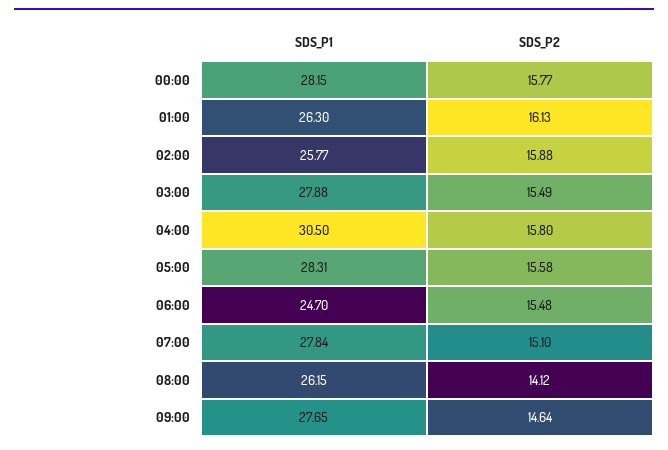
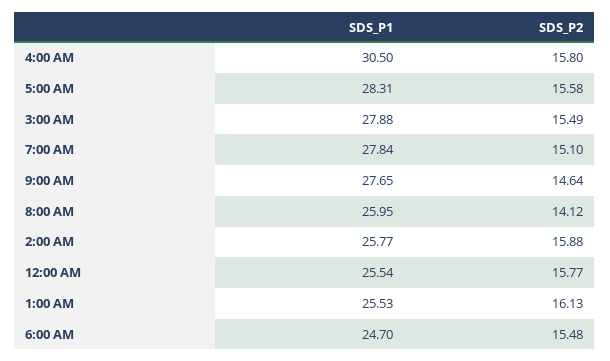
  {
    "SDS_P1": {
-     "00:00": 28.15,
+     "00:00": 25.54,
-     "01:00": 26.3,
+     "01:00": 25.53,
      "02:00": 25.77,
      "03:00": 27.88,
      "04:00": 30.5,
      "05:00": 28.31,
      "06:00": 24.7,
      "07:00": 27.84,
-     "08:00": 26.15,
+     "08:00": 25.95,
      "09:00": 27.65
    },
    "SDS_P2": {
      "00:00": 15.77,
      "01:00": 16.13,
      "02:00": 15.88,
      "03:00": 15.49,
      "04:00": 15.8,
      "05:00": 15.58,
      "06:00": 15.48,
      "07:00": 15.1,
      "08:00": 14.12,
      "09:00": 14.64
    }
  }

